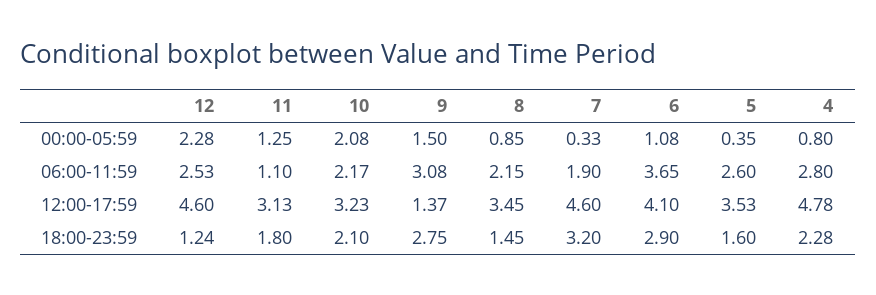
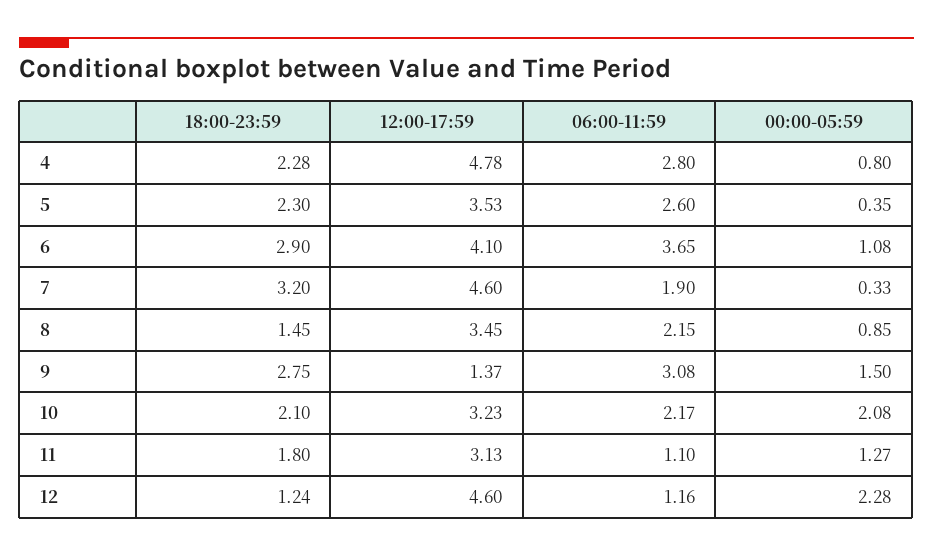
  {
    "12": {
      "00:00-05:59": 2.28,
-     "06:00-11:59": 2.53,
+     "06:00-11:59": 1.16,
      "12:00-17:59": 4.6,
      "18:00-23:59": 1.24
    },
    "11": {
-     "00:00-05:59": 1.25,
+     "00:00-05:59": 1.27,
      "06:00-11:59": 1.1,
      "12:00-17:59": 3.13,
      "18:00-23:59": 1.8
    },
    "10": {
      "00:00-05:59": 2.08,
      "06:00-11:59": 2.17,
      "12:00-17:59": 3.23,
      "18:00-23:59": 2.1
    },
    "9": {
      "00:00-05:59": 1.5,
      "06:00-11:59": 3.08,
      "12:00-17:59": 1.37,
      "18:00-23:59": 2.75
    },
    "8": {
      "00:00-05:59": 0.85,
      "06:00-11:59": 2.15,
      "12:00-17:59": 3.45,
      "18:00-23:59": 1.45
    },
    "7": {
      "00:00-05:59": 0.33,
      "06:00-11:59": 1.9,
      "12:00-17:59": 4.6,
      "18:00-23:59": 3.2
    },
    "6": {
      "00:00-05:59": 1.08,
      "06:00-11:59": 3.65,
      "12:00-17:59": 4.1,
      "18:00-23:59": 2.9
    },
    "5": {
      "00:00-05:59": 0.35,
      "06:00-11:59": 2.6,
      "12:00-17:59": 3.53,
-     "18:00-23:59": 1.6
+     "18:00-23:59": 2.3
    },
    "4": {
      "00:00-05:59": 0.8,
      "06:00-11:59": 2.8,
      "12:00-17:59": 4.78,
      "18:00-23:59": 2.28
    }
  }

